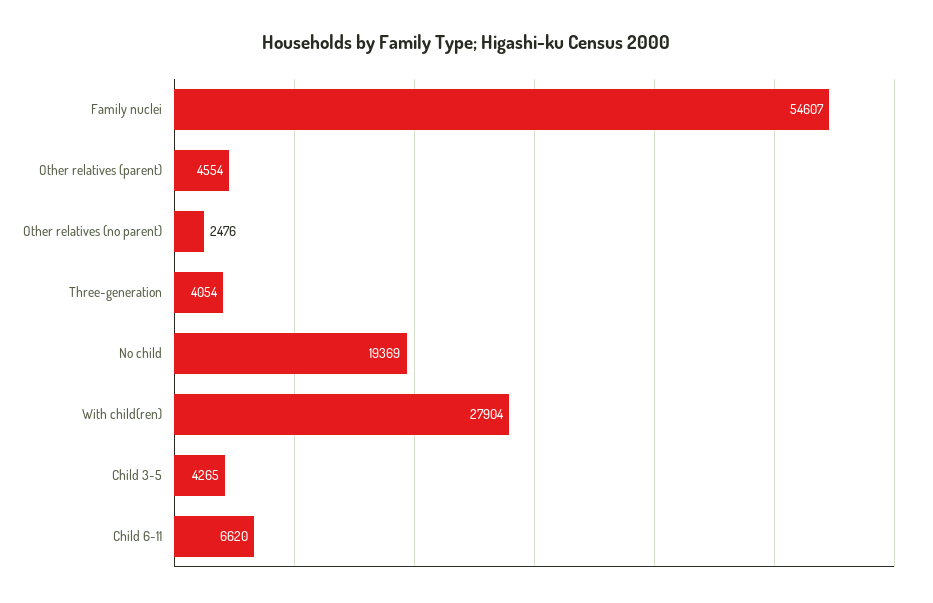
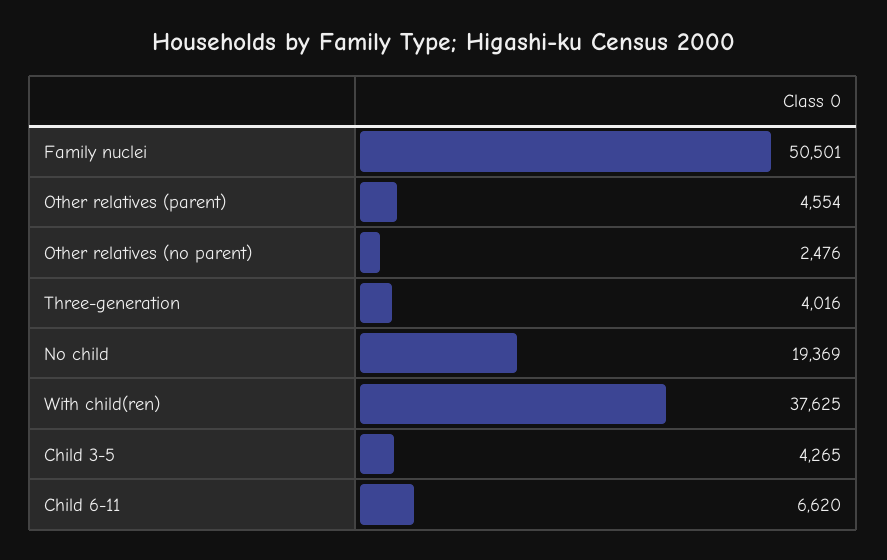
  {
-   "Family nuclei": 54607,
+   "Family nuclei": 50501,
    "Other relatives (parent)": 4554,
    "Other relatives (no parent)": 2476,
-   "Three-generation": 4054,
+   "Three-generation": 4016,
    "No child": 19369,
-   "With child(ren)": 27904,
+   "With child(ren)": 37625,
    "Child 3-5": 4265,
    "Child 6-11": 6620
  }

